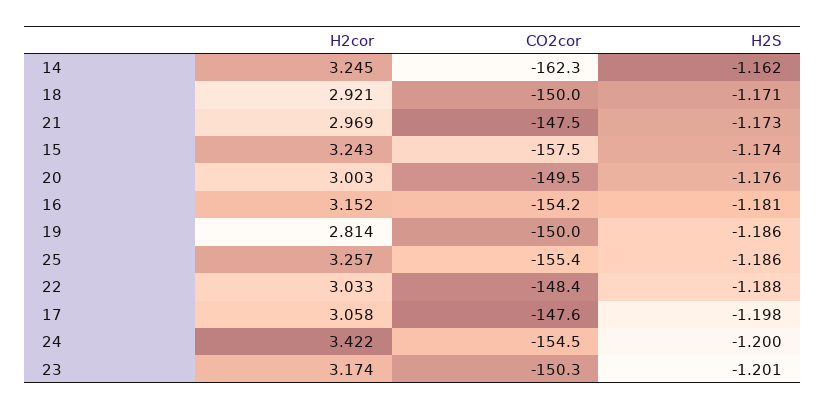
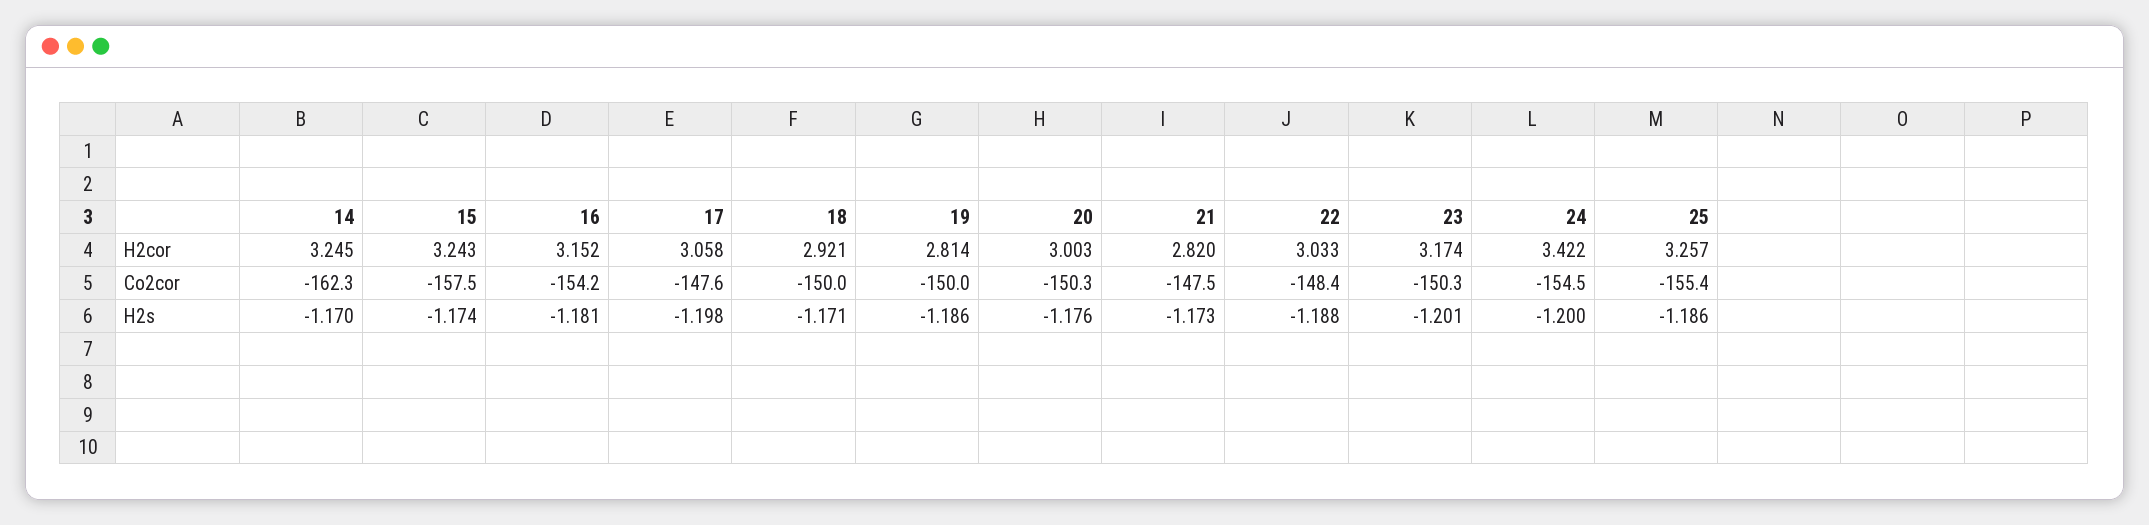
  {
    "H2cor": {
      "14": 3.245,
      "18": 2.921,
-     "21": 2.969,
+     "21": 2.82,
      "15": 3.243,
      "20": 3.003,
      "16": 3.152,
      "19": 2.814,
      "25": 3.257,
      "22": 3.033,
      "17": 3.058,
      "24": 3.422,
      "23": 3.174
    },
    "CO2cor": {
      "14": -162.3,
      "18": -150,
      "21": -147.5,
      "15": -157.5,
-     "20": -149.5,
+     "20": -150.3,
      "16": -154.2,
      "19": -150,
      "25": -155.4,
      "22": -148.4,
      "17": -147.6,
      "24": -154.5,
      "23": -150.3
    },
    "H2S": {
-     "14": -1.162,
+     "14": -1.17,
      "18": -1.171,
      "21": -1.173,
      "15": -1.174,
      "20": -1.176,
      "16": -1.181,
      "19": -1.186,
      "25": -1.186,
      "22": -1.188,
      "17": -1.198,
      "24": -1.2,
      "23": -1.201
    }
  }

